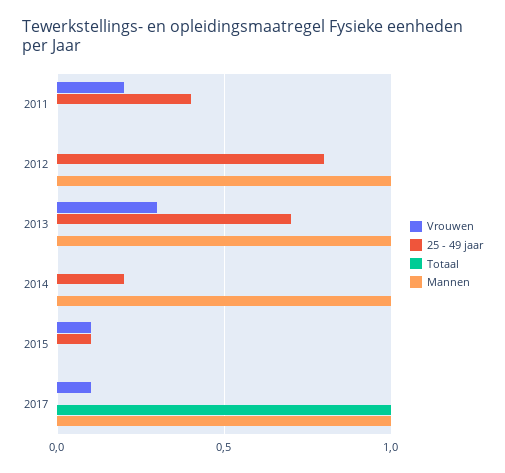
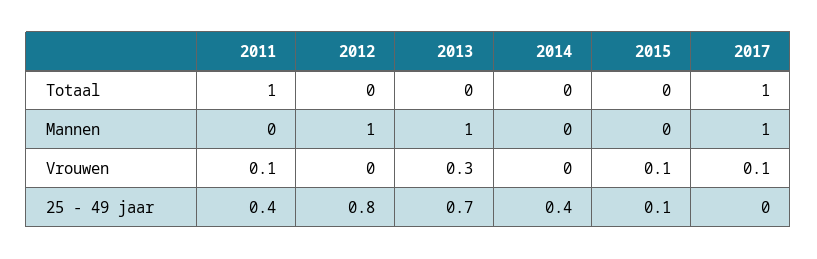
  {
    "Vrouwen": {
-     "2011": 0.2,
+     "2011": 0.1,
      "2012": 0,
      "2013": 0.3,
      "2014": 0,
      "2015": 0.1,
      "2017": 0.1
    },
    "25 - 49 jaar": {
      "2011": 0.4,
      "2012": 0.8,
      "2013": 0.7,
-     "2014": 0.2,
+     "2014": 0.4,
      "2015": 0.1,
      "2017": 0
    },
    "Totaal": {
-     "2011": 0,
+     "2011": 1,
      "2012": 0,
      "2013": 0,
      "2014": 0,
      "2015": 0,
      "2017": 1
    },
    "Mannen": {
      "2011": 0,
      "2012": 1,
      "2013": 1,
-     "2014": 1,
+     "2014": 0,
      "2015": 0,
      "2017": 1
    }
  }

